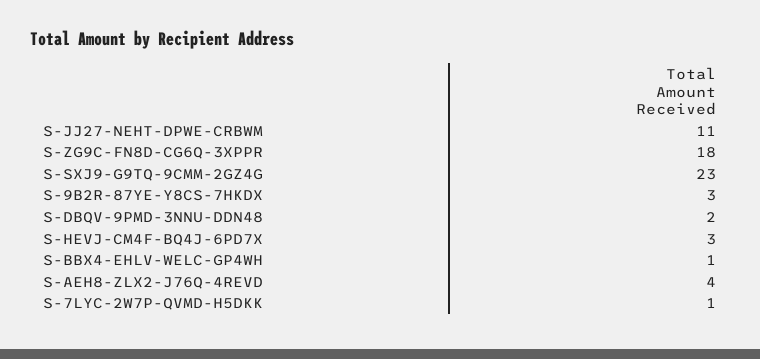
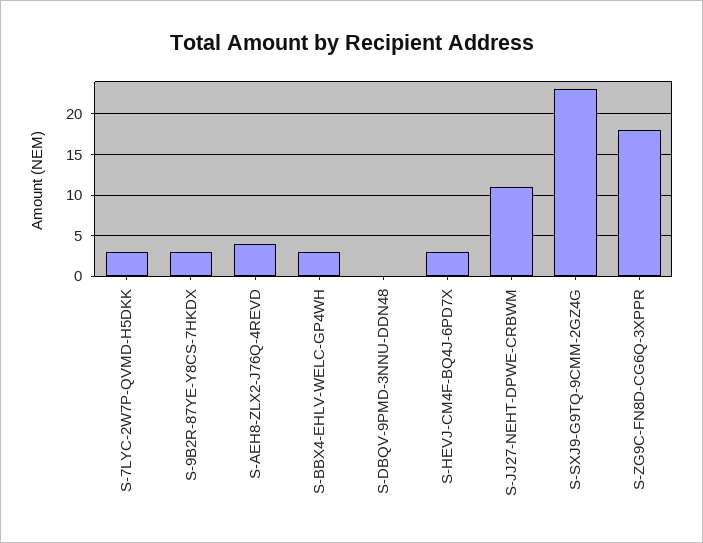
  {
    "S-JJ27-NEHT-DPWE-CRBWM": 11,
    "S-ZG9C-FN8D-CG6Q-3XPPR": 18,
    "S-SXJ9-G9TQ-9CMM-2GZ4G": 23,
    "S-9B2R-87YE-Y8CS-7HKDX": 3,
-   "S-DBQV-9PMD-3NNU-DDN48": 2,
+   "S-DBQV-9PMD-3NNU-DDN48": 0,
    "S-HEVJ-CM4F-BQ4J-6PD7X": 3,
-   "S-BBX4-EHLV-WELC-GP4WH": 1,
+   "S-BBX4-EHLV-WELC-GP4WH": 3,
    "S-AEH8-ZLX2-J76Q-4REVD": 4,
-   "S-7LYC-2W7P-QVMD-H5DKK": 1
+   "S-7LYC-2W7P-QVMD-H5DKK": 3
  }

